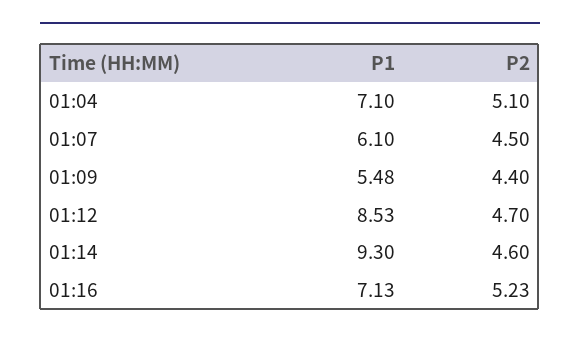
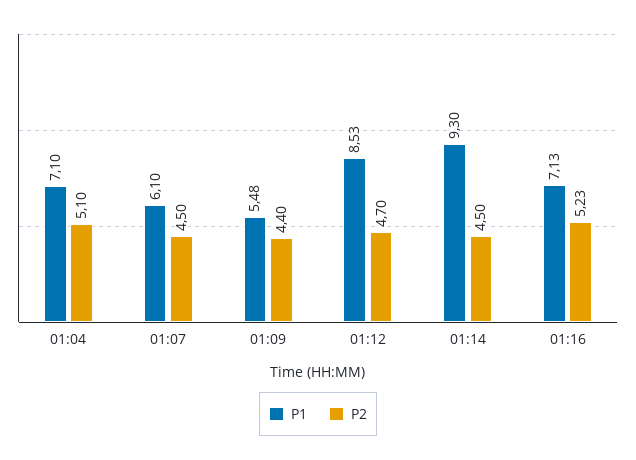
  {
    "P1": {
      "01:04": 7.1,
      "01:07": 6.1,
      "01:09": 5.48,
      "01:12": 8.53,
      "01:14": 9.3,
      "01:16": 7.13
    },
    "P2": {
      "01:04": 5.1,
      "01:07": 4.5,
      "01:09": 4.4,
      "01:12": 4.7,
-     "01:14": 4.6,
+     "01:14": 4.5,
      "01:16": 5.23
    }
  }

